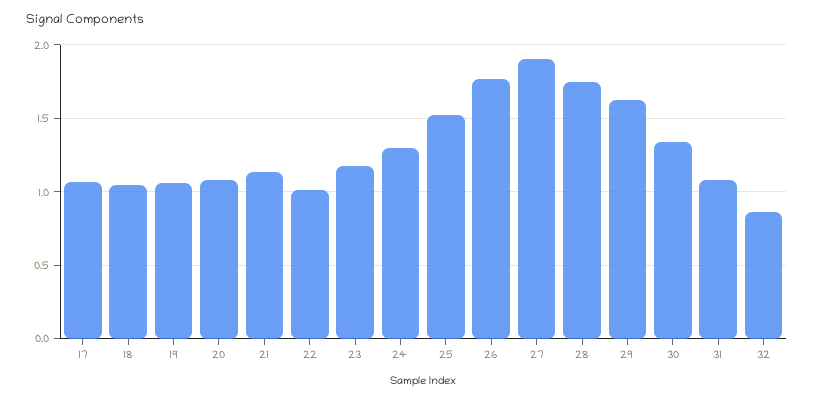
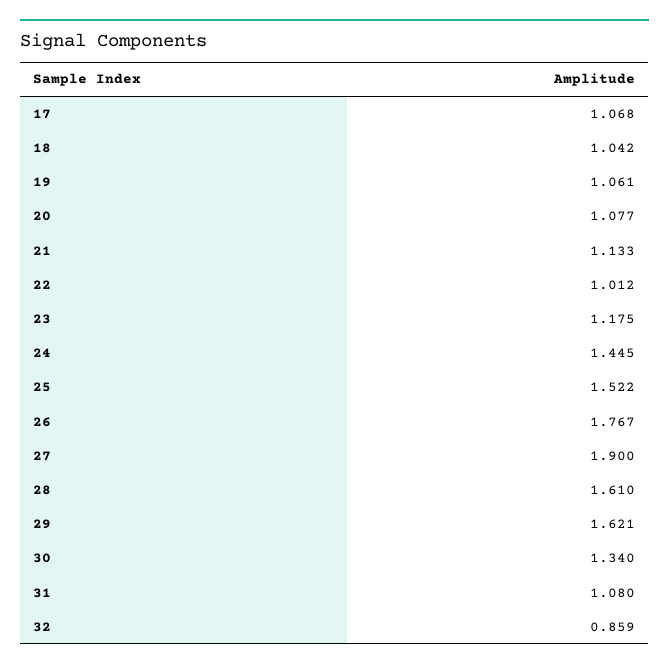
  {
    "17": 1.068,
    "18": 1.042,
    "19": 1.061,
    "20": 1.077,
    "21": 1.133,
    "22": 1.012,
    "23": 1.175,
-   "24": 1.3,
+   "24": 1.445,
    "25": 1.522,
    "26": 1.767,
    "27": 1.9,
-   "28": 1.75,
+   "28": 1.61,
    "29": 1.621,
    "30": 1.34,
    "31": 1.08,
    "32": 0.859
  }

